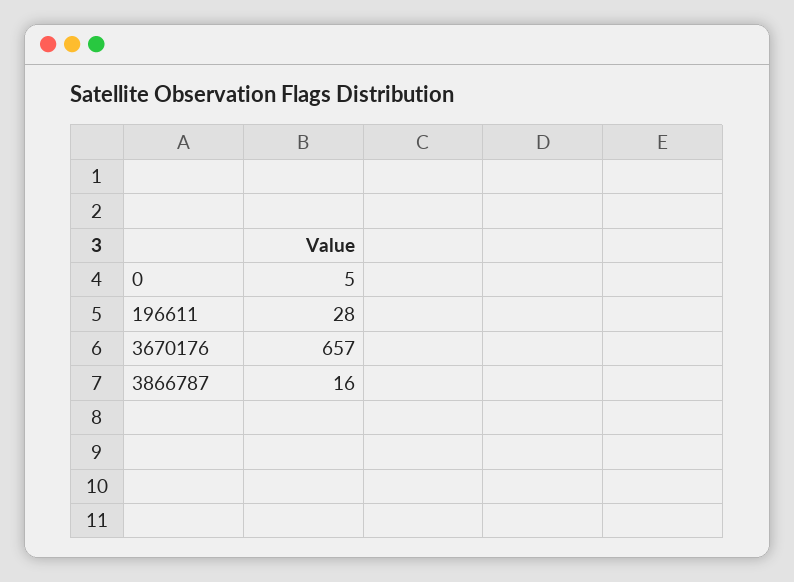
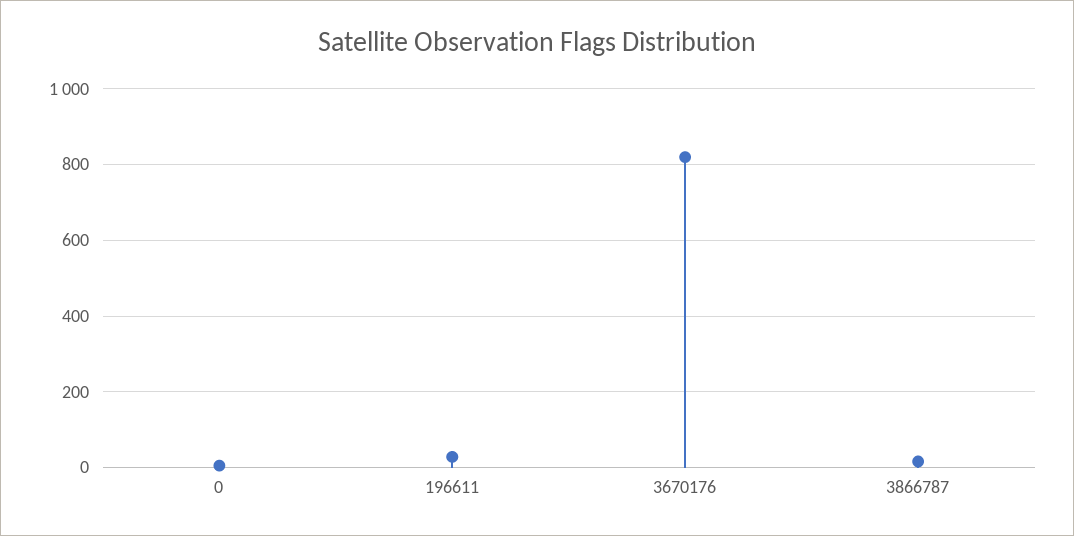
  {
    "0": 5,
    "196611": 28,
-   "3670176": 657,
+   "3670176": 820,
    "3866787": 16
  }

